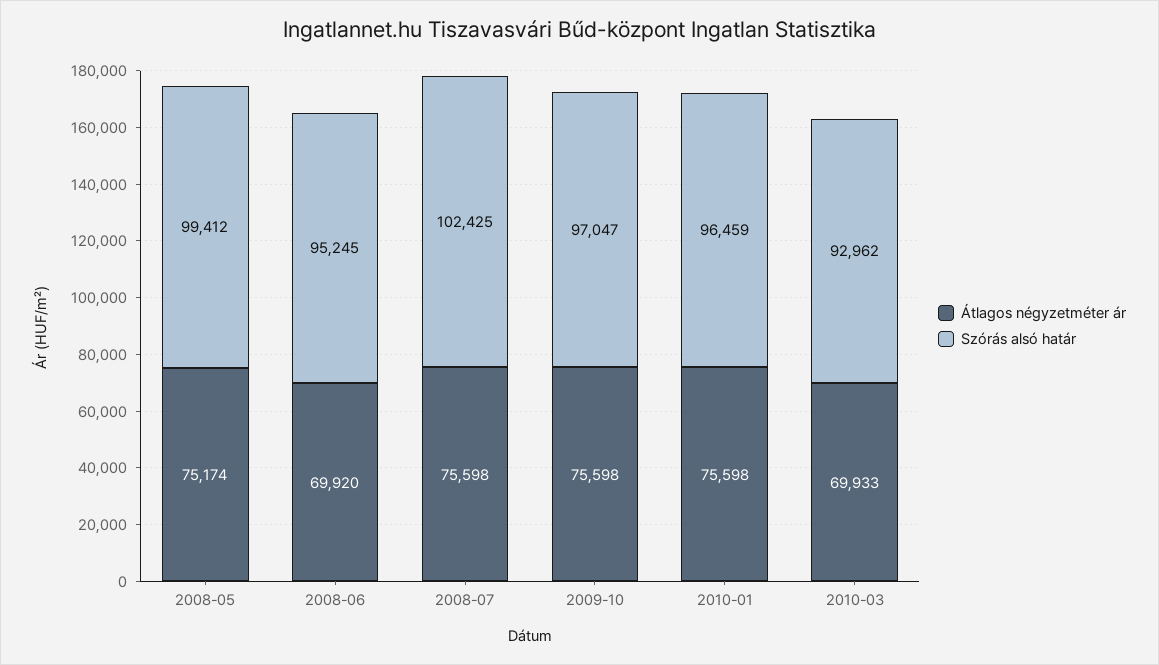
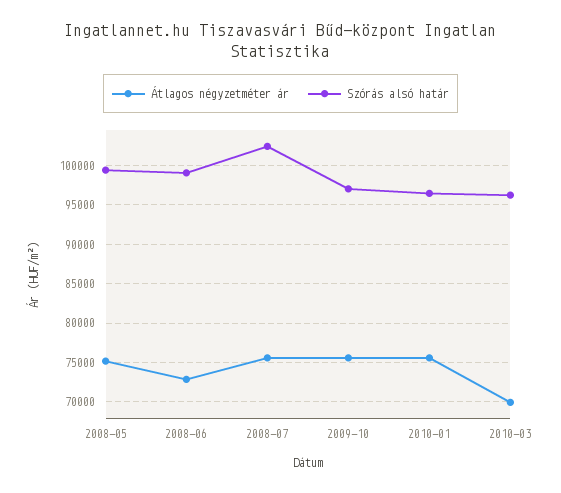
  {
    "Átlagos négyzetméter ár": {
      "2008-05": 75174,
-     "2008-06": 69920,
+     "2008-06": 73000,
      "2008-07": 75598,
      "2009-10": 75598,
      "2010-01": 75598,
      "2010-03": 69933
    },
    "Szórás alsó határ": {
      "2008-05": 99412,
-     "2008-06": 95245,
+     "2008-06": 99000,
      "2008-07": 102425,
      "2009-10": 97047,
      "2010-01": 96459,
-     "2010-03": 92962
+     "2010-03": 96000
    }
  }

